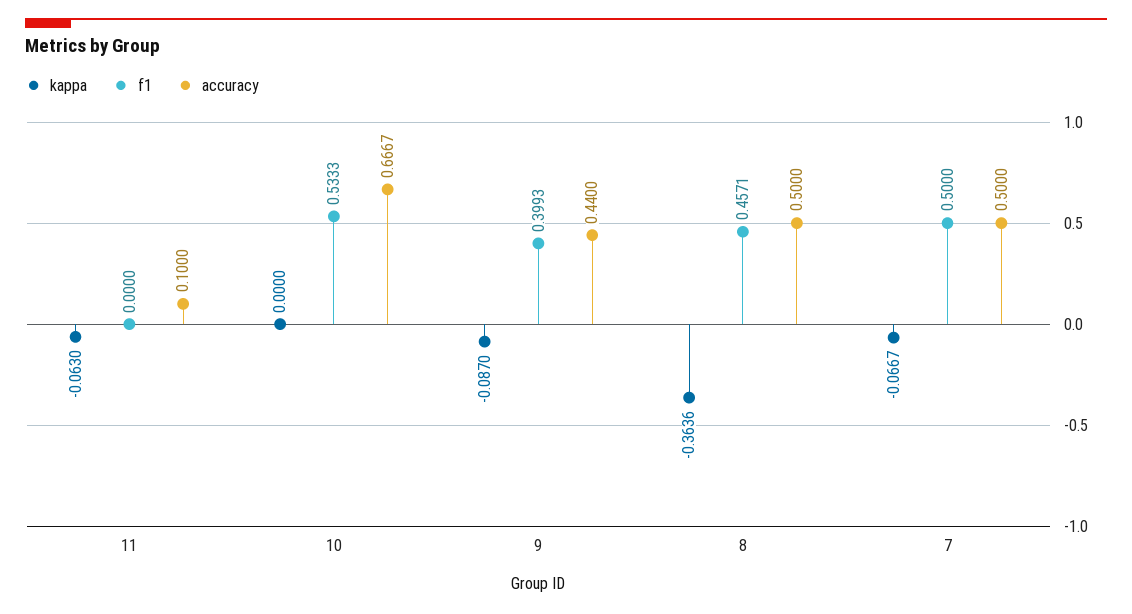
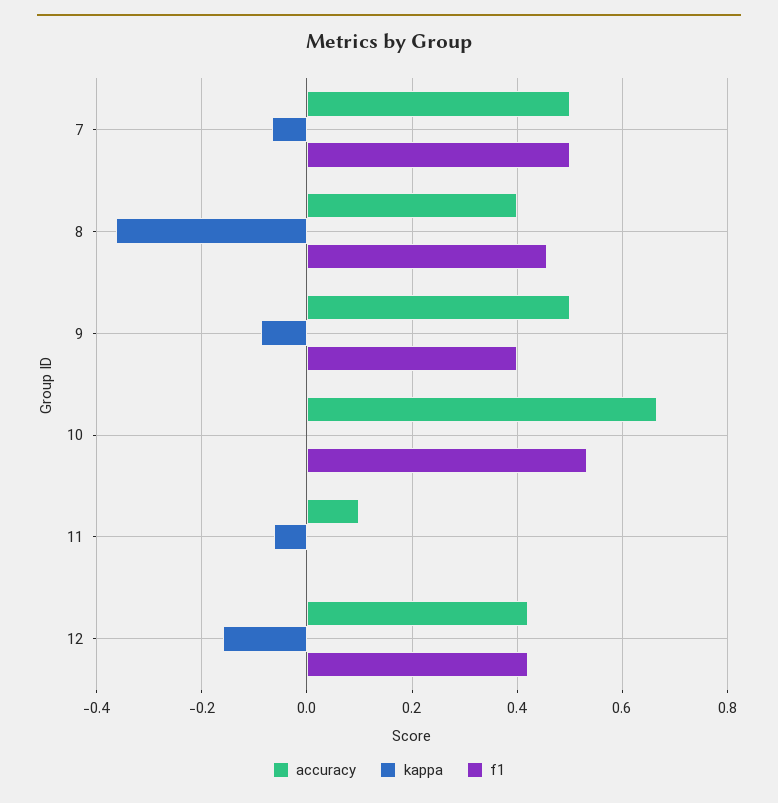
  {
    "kappa": {
      "11": -0.063,
      "10": 0,
      "9": -0.087,
      "8": -0.3636,
-     "7": -0.0667
+     "7": -0.0667,
+     "12": -0.16
    },
    "f1": {
      "11": 0,
      "10": 0.5333,
      "9": 0.3993,
      "8": 0.4571,
-     "7": 0.5
+     "7": 0.5,
+     "12": 0.42
    },
    "accuracy": {
      "11": 0.1,
      "10": 0.6667,
-     "9": 0.44,
+     "9": 0.5,
-     "8": 0.5,
+     "8": 0.4,
-     "7": 0.5
+     "7": 0.5,
+     "12": 0.42
    }
  }

